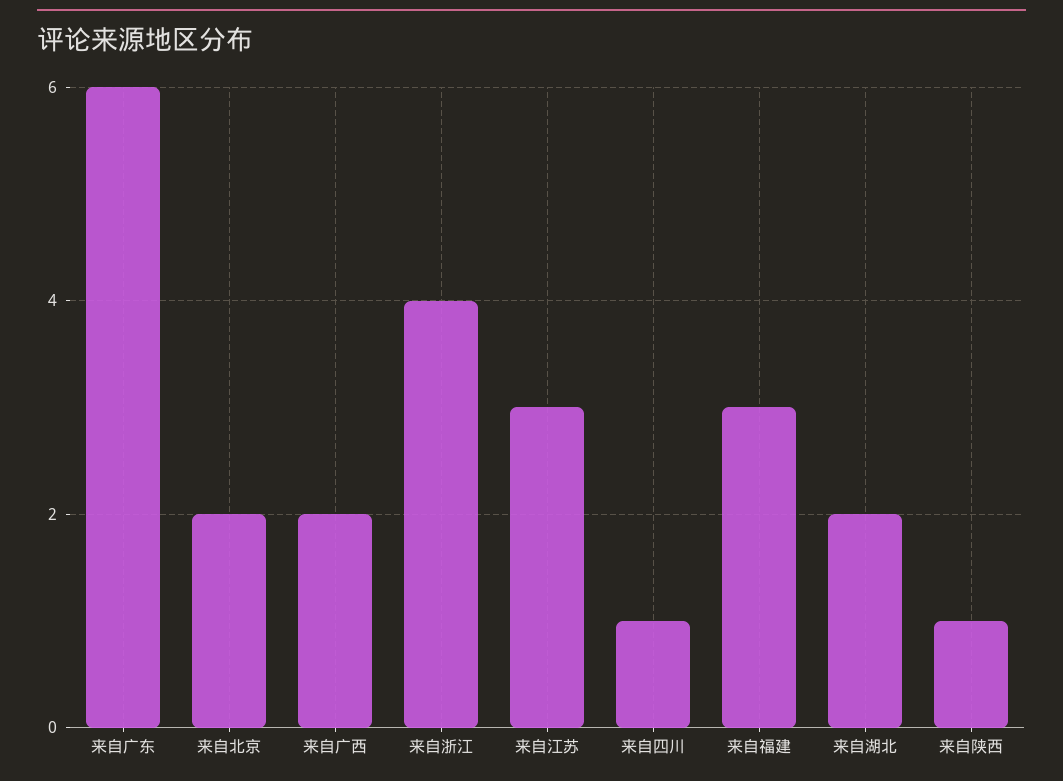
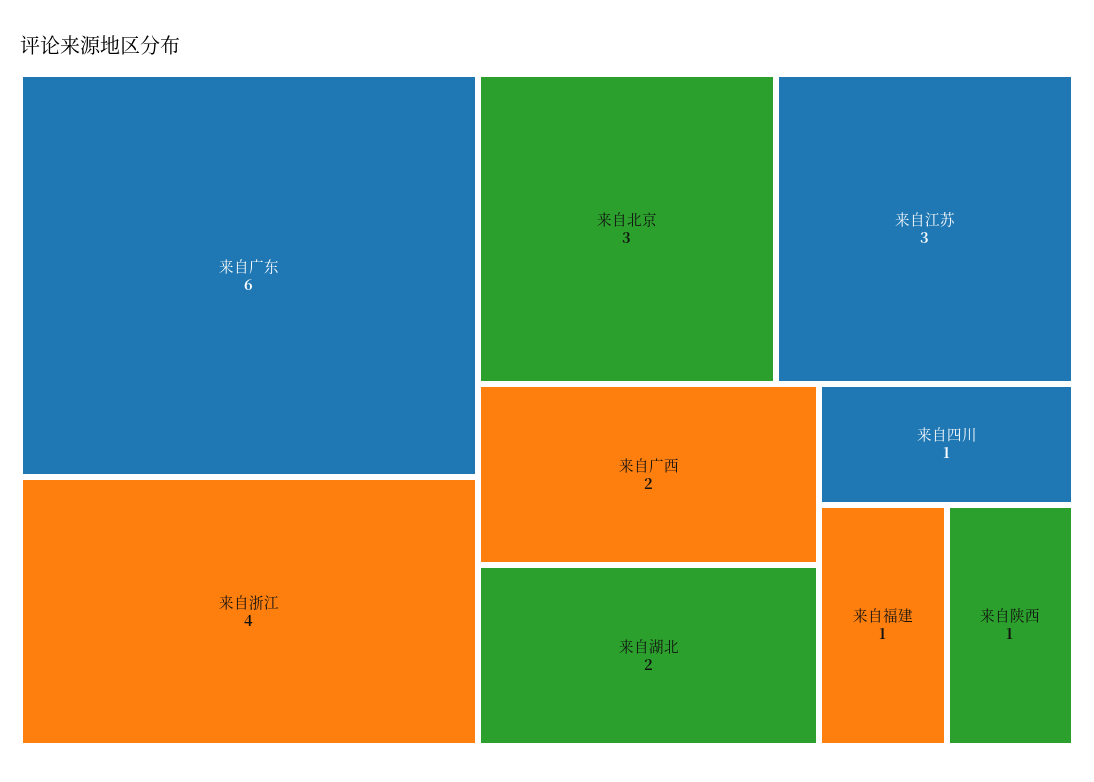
  {
    "来自广东": 6,
-   "来自北京": 2,
+   "来自北京": 3,
    "来自广西": 2,
    "来自浙江": 4,
    "来自江苏": 3,
    "来自四川": 1,
-   "来自福建": 3,
+   "来自福建": 1,
    "来自湖北": 2,
    "来自陕西": 1
  }

